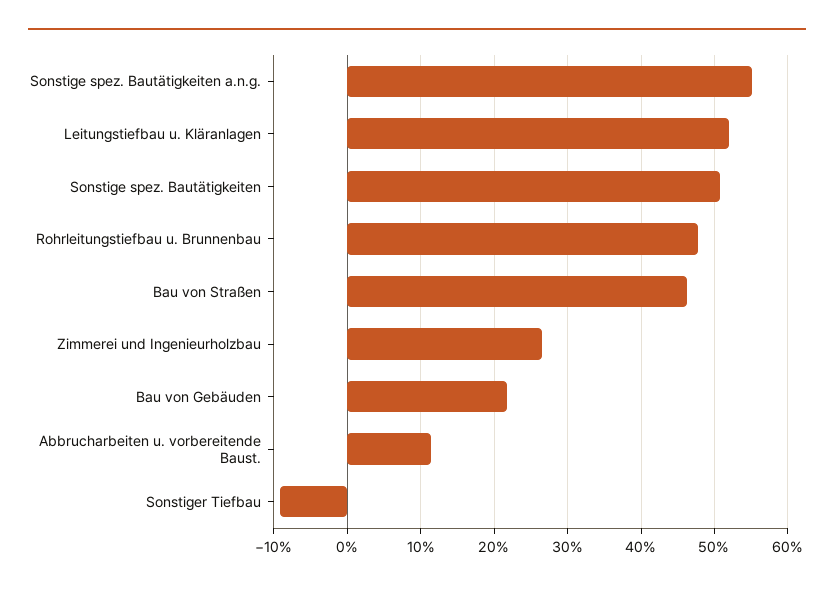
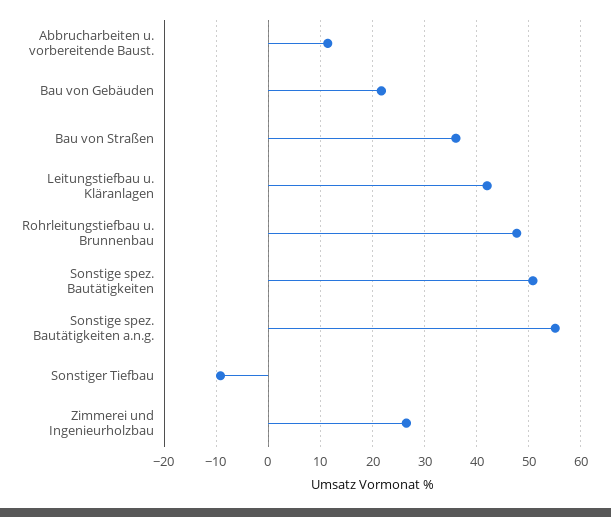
  {
    "Sonstige spez. Bautätigkeiten a.n.g.": 55,
-   "Leitungstiefbau u. Kläranlagen": 52,
+   "Leitungstiefbau u. Kläranlagen": 42,
    "Sonstige spez. Bautätigkeiten": 51,
    "Rohrleitungstiefbau u. Brunnenbau": 48,
-   "Bau von Straßen": 46,
+   "Bau von Straßen": 36,
    "Zimmerei und Ingenieurholzbau": 27,
    "Bau von Gebäuden": 22,
    "Abbrucharbeiten u. vorbereitende Baust.": 11,
    "Sonstiger Tiefbau": -9
  }

